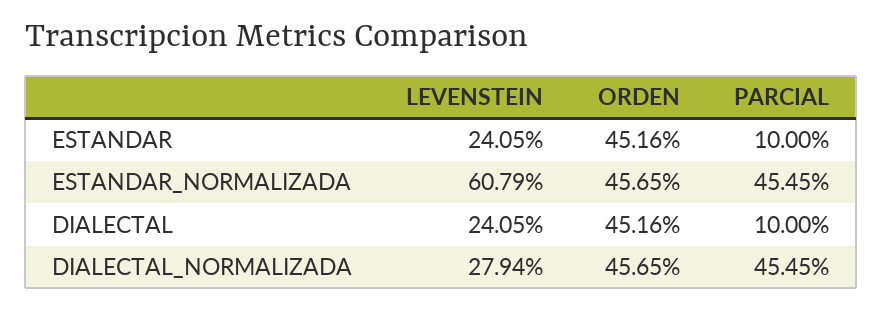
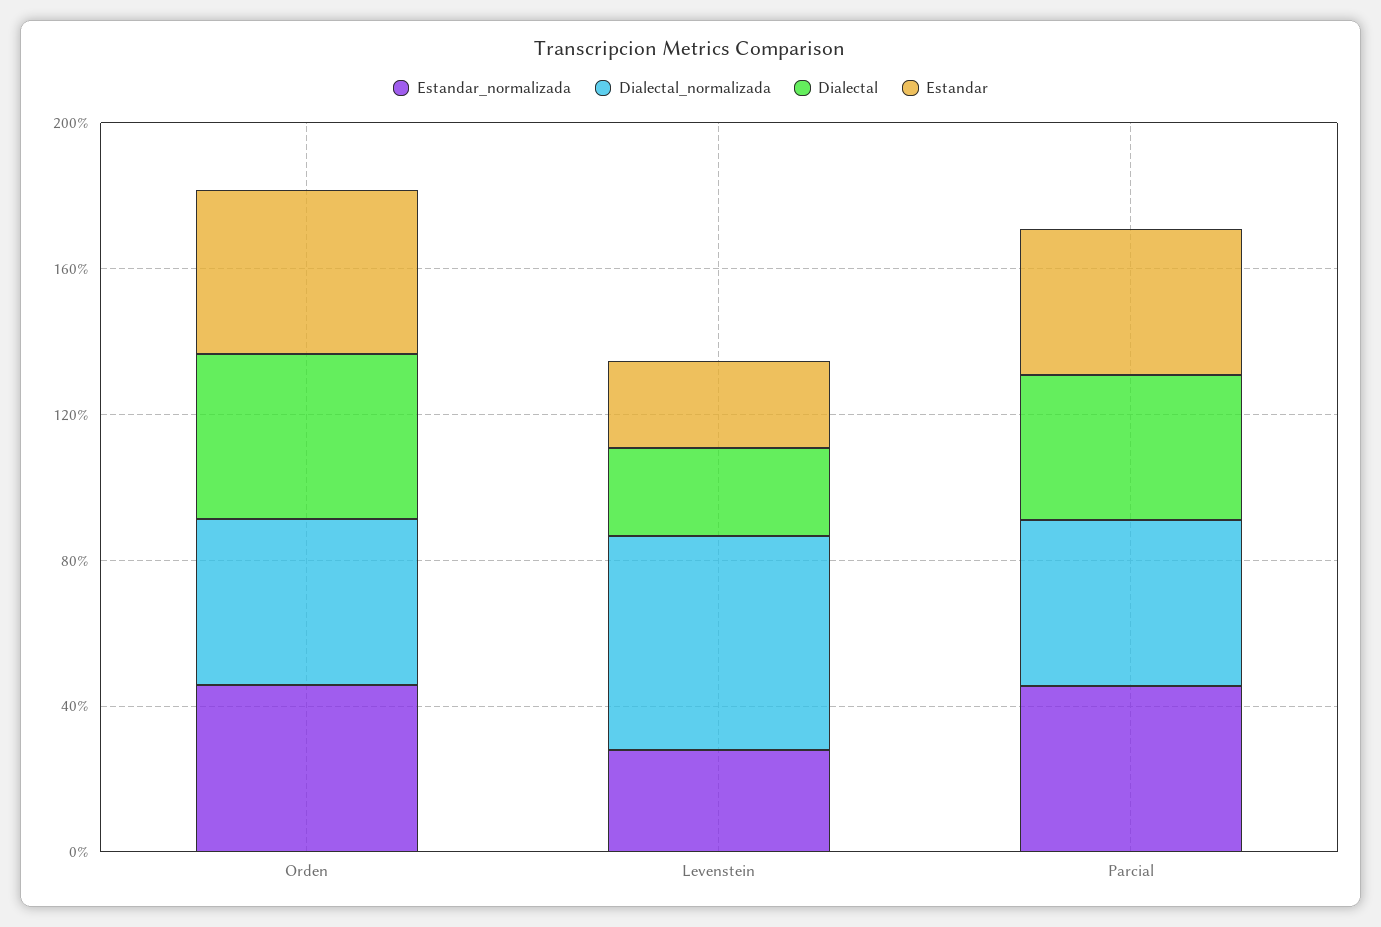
  {
    "ESTANDAR": {
      "LEVENSTEIN": 24.05,
      "ORDEN": 45.16,
-     "PARCIAL": 10
+     "PARCIAL": 40
    },
    "ESTANDAR_NORMALIZADA": {
-     "LEVENSTEIN": 60.79,
+     "LEVENSTEIN": 30,
      "ORDEN": 45.65,
      "PARCIAL": 45.45
    },
    "DIALECTAL": {
      "LEVENSTEIN": 24.05,
      "ORDEN": 45.16,
-     "PARCIAL": 10
+     "PARCIAL": 40
    },
    "DIALECTAL_NORMALIZADA": {
-     "LEVENSTEIN": 27.94,
+     "LEVENSTEIN": 60,
      "ORDEN": 45.65,
      "PARCIAL": 45.45
    }
  }

